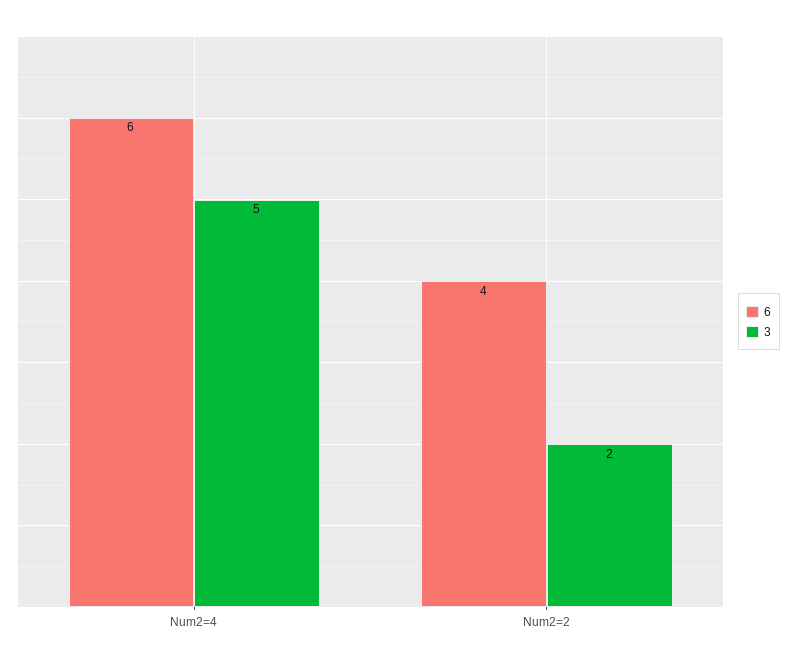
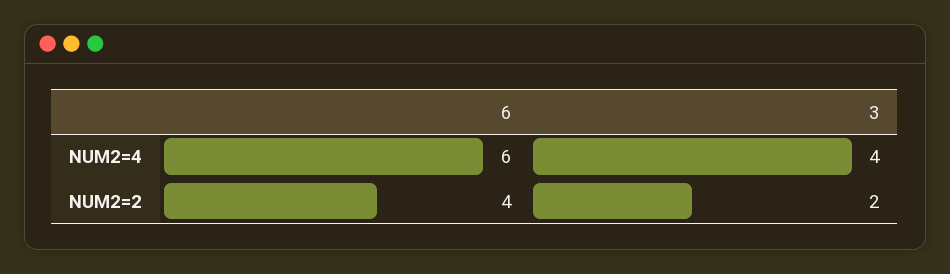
  {
    "6": {
      "Num2=4": 6,
      "Num2=2": 4
    },
    "3": {
-     "Num2=4": 5,
+     "Num2=4": 4,
      "Num2=2": 2
    }
  }

